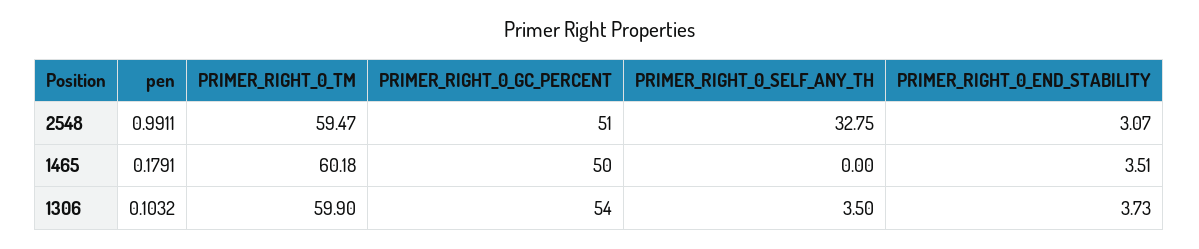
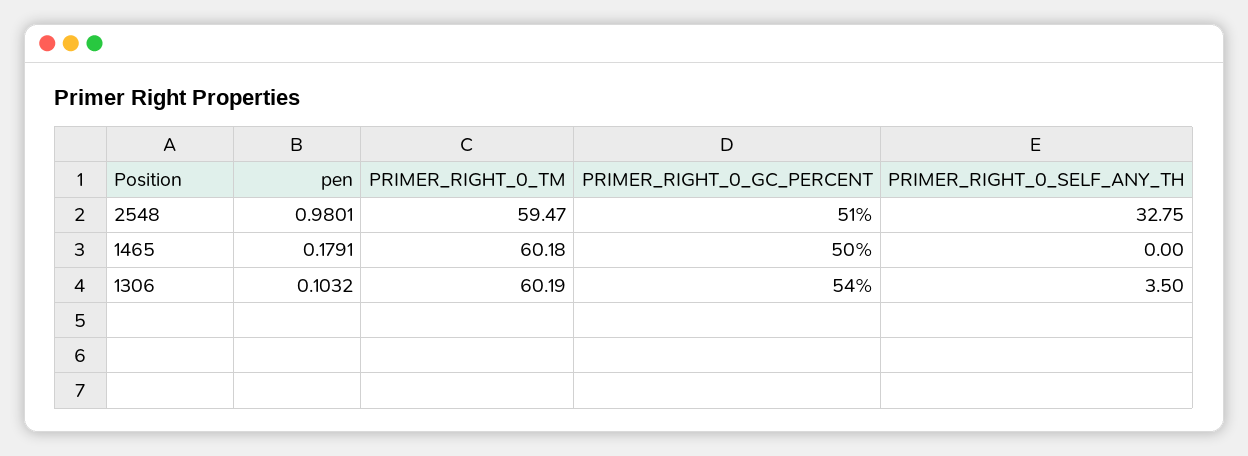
  {
    "pen": {
-     "2548": 0.9911,
+     "2548": 0.9801,
      "1465": 0.1791,
      "1306": 0.1032
    },
    "PRIMER_RIGHT_0_TM": {
      "2548": 59.47,
      "1465": 60.18,
-     "1306": 59.9
+     "1306": 60.19
    },
    "PRIMER_RIGHT_0_GC_PERCENT": {
      "2548": 51,
      "1465": 50,
      "1306": 54
    },
    "PRIMER_RIGHT_0_SELF_ANY_TH": {
      "2548": 32.75,
      "1465": 0,
      "1306": 3.5
-   },
+   }
-   "PRIMER_RIGHT_0_END_STABILITY": {
-     "2548": 3.07,
-     "1465": 3.51,
-     "1306": 3.73
-   }
  }

